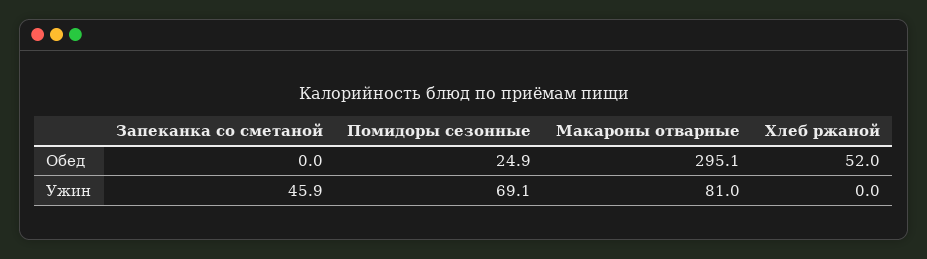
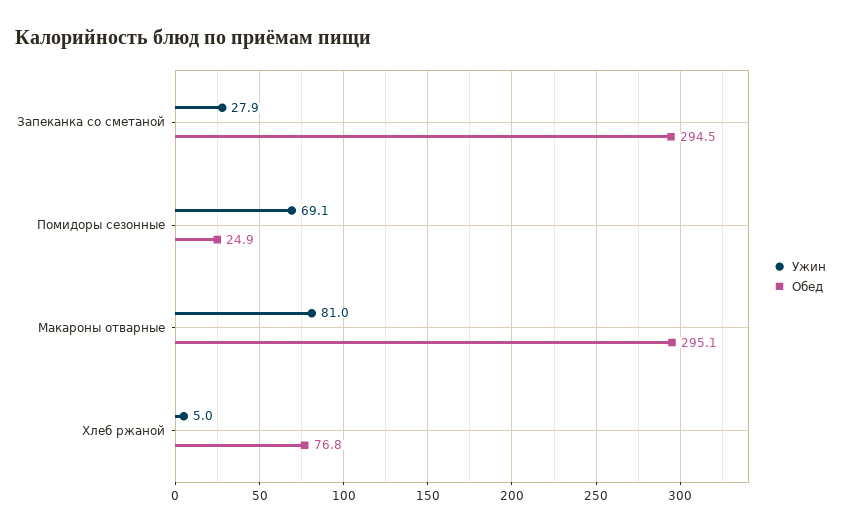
  {
    "Обед": {
-     "Запеканка со сметаной": 0,
+     "Запеканка со сметаной": 294.5,
      "Помидоры сезонные": 24.9,
      "Макароны отварные": 295.1,
-     "Хлеб ржаной": 52
+     "Хлеб ржаной": 76.8
    },
    "Ужин": {
-     "Запеканка со сметаной": 45.9,
+     "Запеканка со сметаной": 27.9,
      "Помидоры сезонные": 69.1,
      "Макароны отварные": 81,
-     "Хлеб ржаной": 0
+     "Хлеб ржаной": 5
    }
  }

